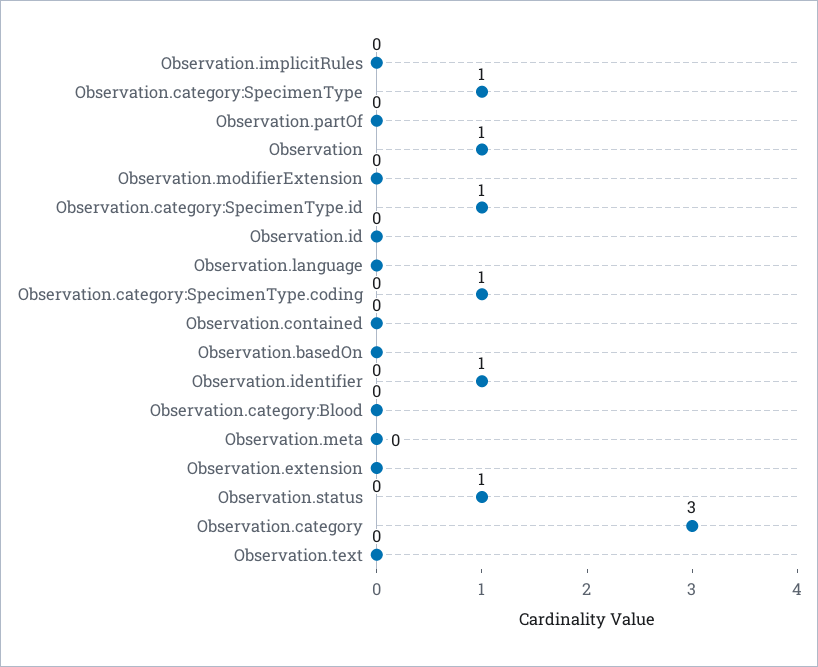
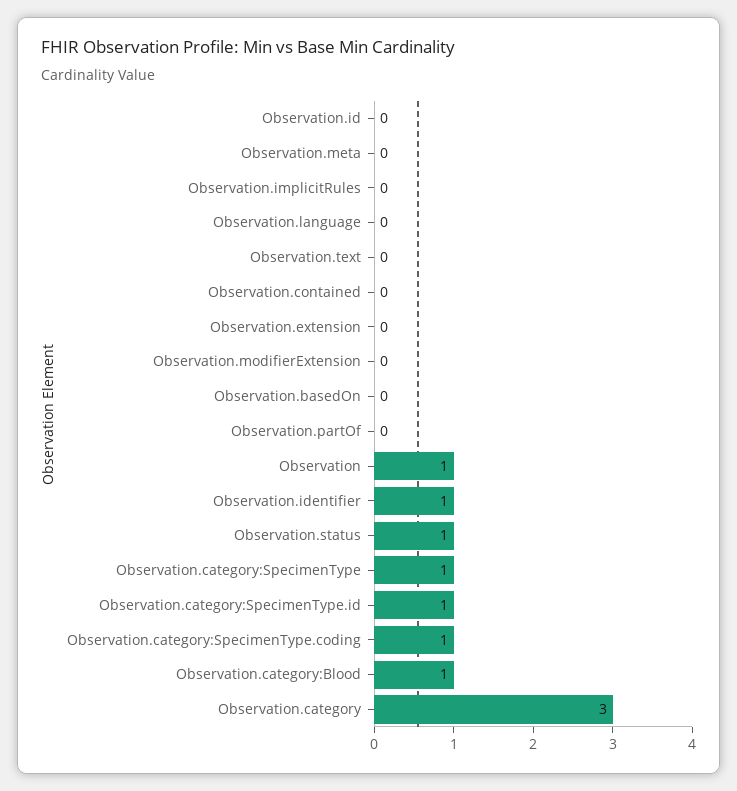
  {
    "Observation.implicitRules": 0,
    "Observation.category:SpecimenType": 1,
    "Observation.partOf": 0,
    "Observation": 1,
    "Observation.modifierExtension": 0,
    "Observation.category:SpecimenType.id": 1,
    "Observation.id": 0,
    "Observation.language": 0,
    "Observation.category:SpecimenType.coding": 1,
    "Observation.contained": 0,
    "Observation.basedOn": 0,
    "Observation.identifier": 1,
-   "Observation.category:Blood": 0,
+   "Observation.category:Blood": 1,
    "Observation.meta": 0,
    "Observation.extension": 0,
    "Observation.status": 1,
    "Observation.category": 3,
    "Observation.text": 0
  }

